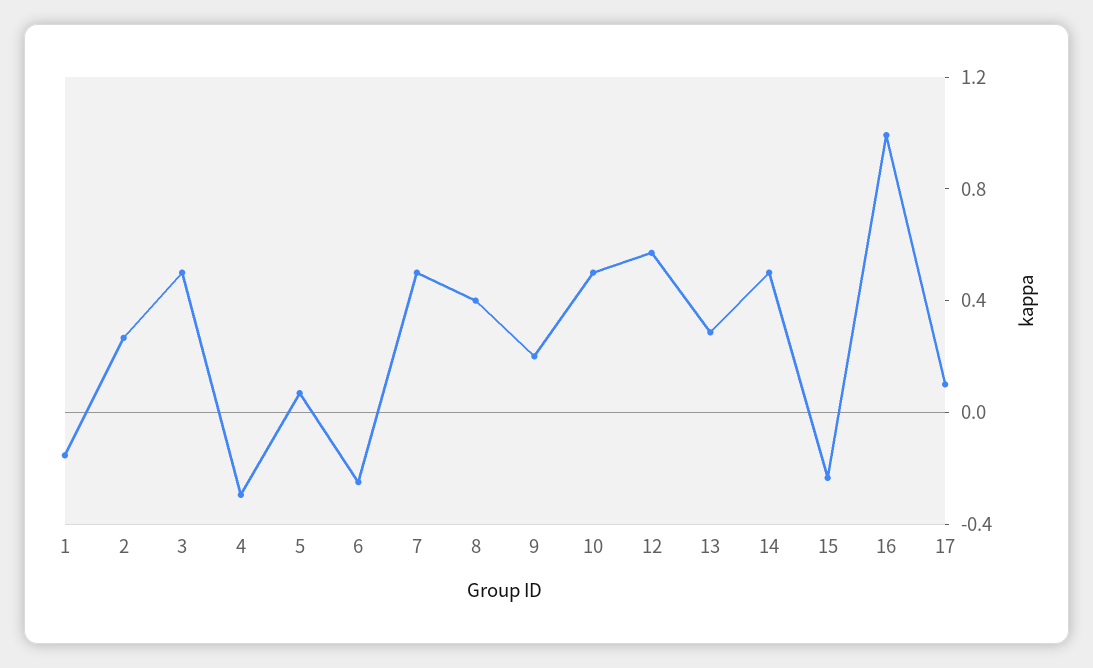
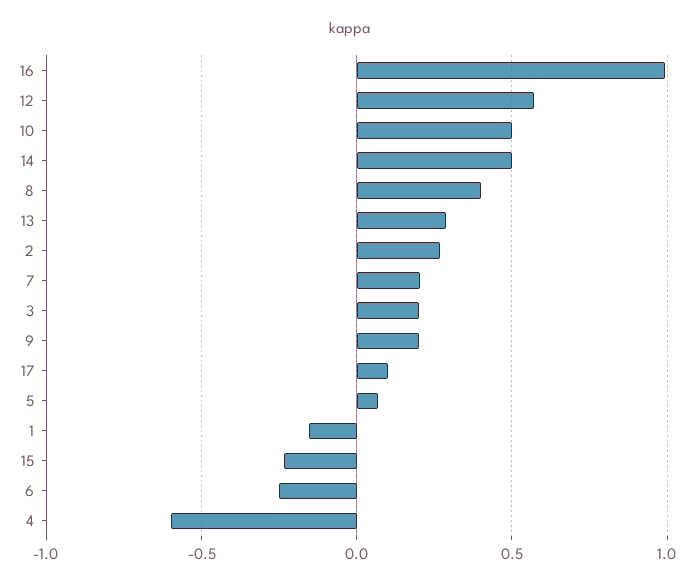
  {
    "1": -0.15,
    "2": 0.25,
-   "3": 0.5,
+   "3": 0.2,
-   "4": -0.3,
+   "4": -0.6,
    "5": 0.05,
    "6": -0.25,
-   "7": 0.5,
+   "7": 0.2,
    "8": 0.4,
    "9": 0.2,
    "10": 0.5,
    "12": 0.55,
    "13": 0.3,
    "14": 0.5,
    "15": -0.25,
    "16": 1,
    "17": 0.1
  }

